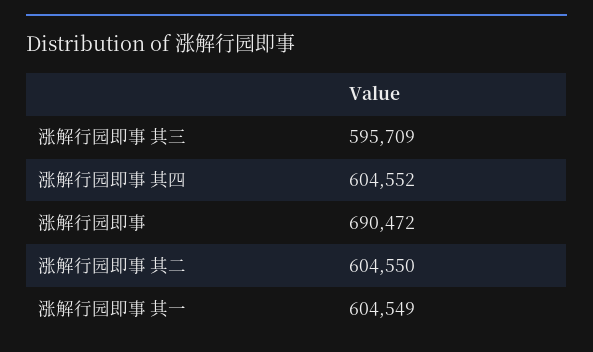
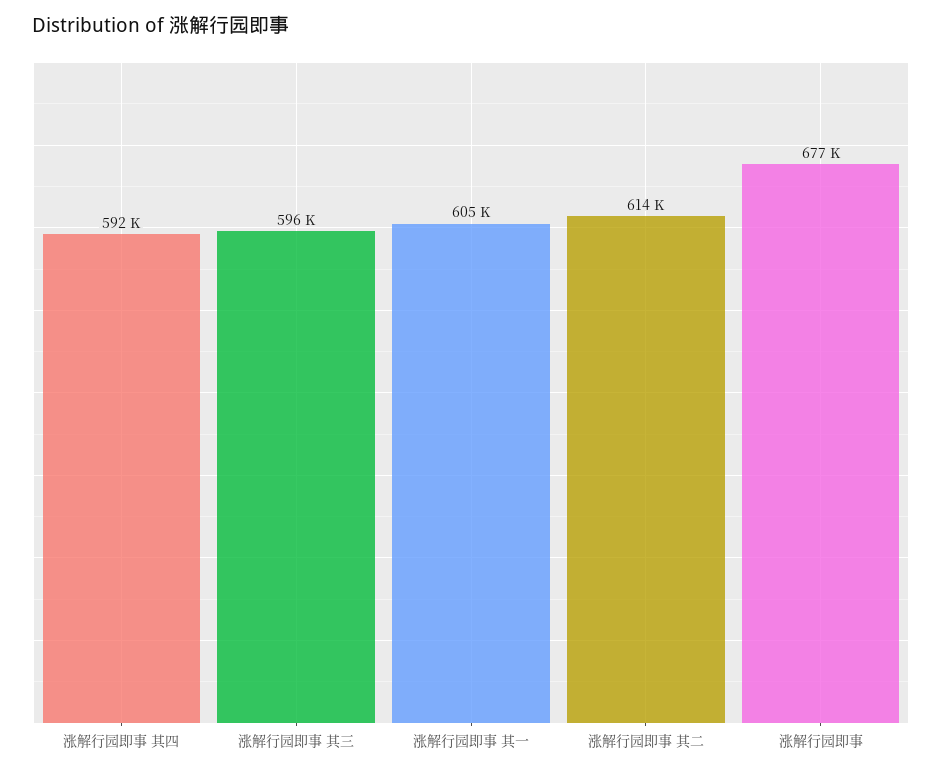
  {
    "涨解行园即事 其三": 595709,
-   "涨解行园即事 其四": 604552,
+   "涨解行园即事 其四": 592000,
-   "涨解行园即事": 690472,
+   "涨解行园即事": 677000,
-   "涨解行园即事 其二": 604550,
+   "涨解行园即事 其二": 614000,
    "涨解行园即事 其一": 604549
  }

